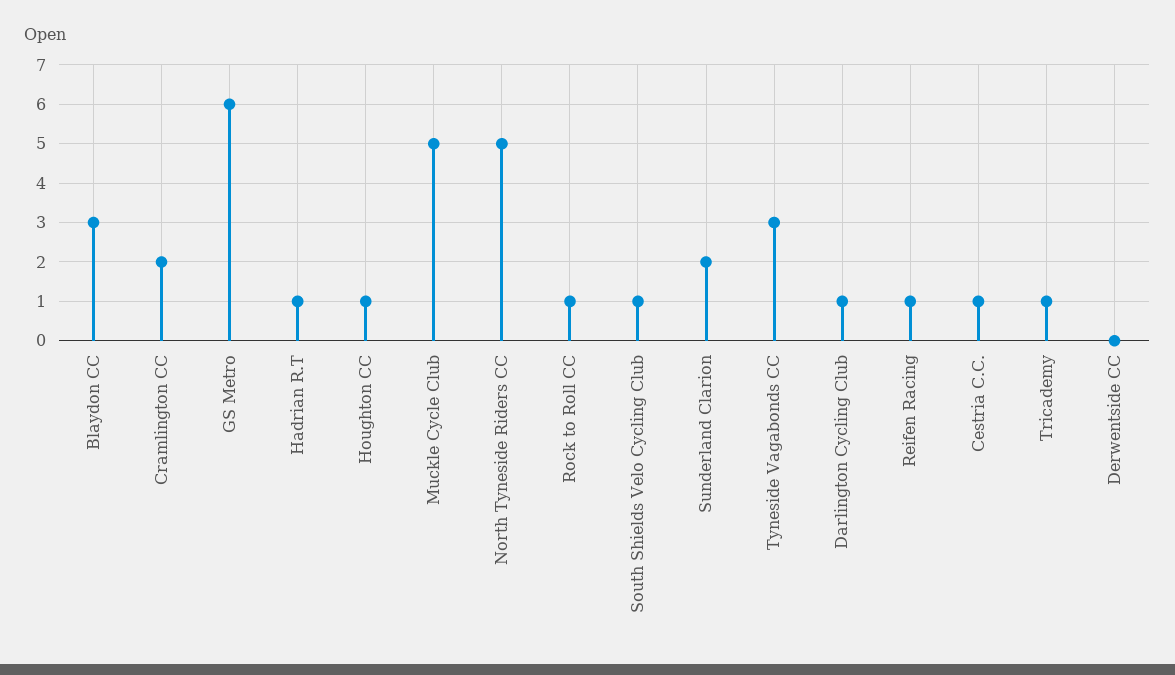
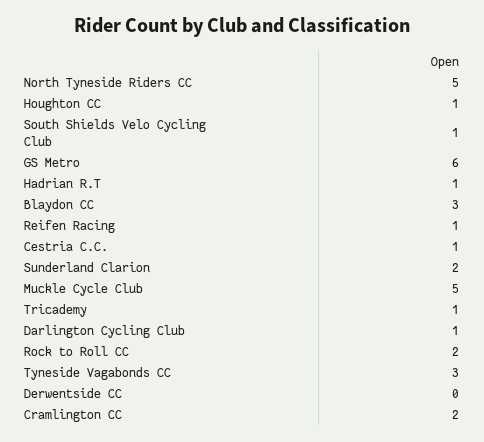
  {
    "Blaydon CC": 3,
    "Cramlington CC": 2,
    "GS Metro": 6,
    "Hadrian R.T": 1,
    "Houghton CC": 1,
    "Muckle Cycle Club": 5,
    "North Tyneside Riders CC": 5,
-   "Rock to Roll CC": 1,
+   "Rock to Roll CC": 2,
    "South Shields Velo Cycling Club": 1,
    "Sunderland Clarion": 2,
    "Tyneside Vagabonds CC": 3,
    "Darlington Cycling Club": 1,
    "Reifen Racing": 1,
    "Cestria C.C.": 1,
    "Tricademy": 1,
    "Derwentside CC": 0
  }

